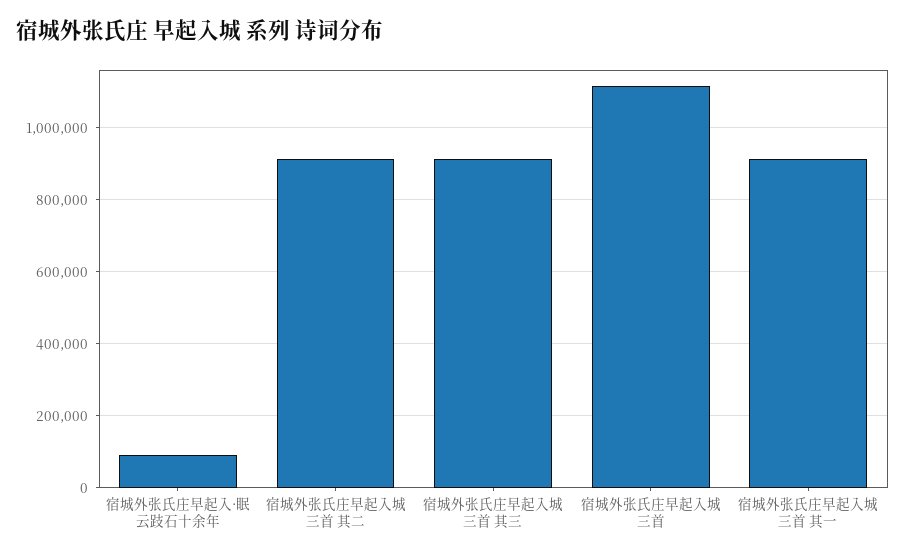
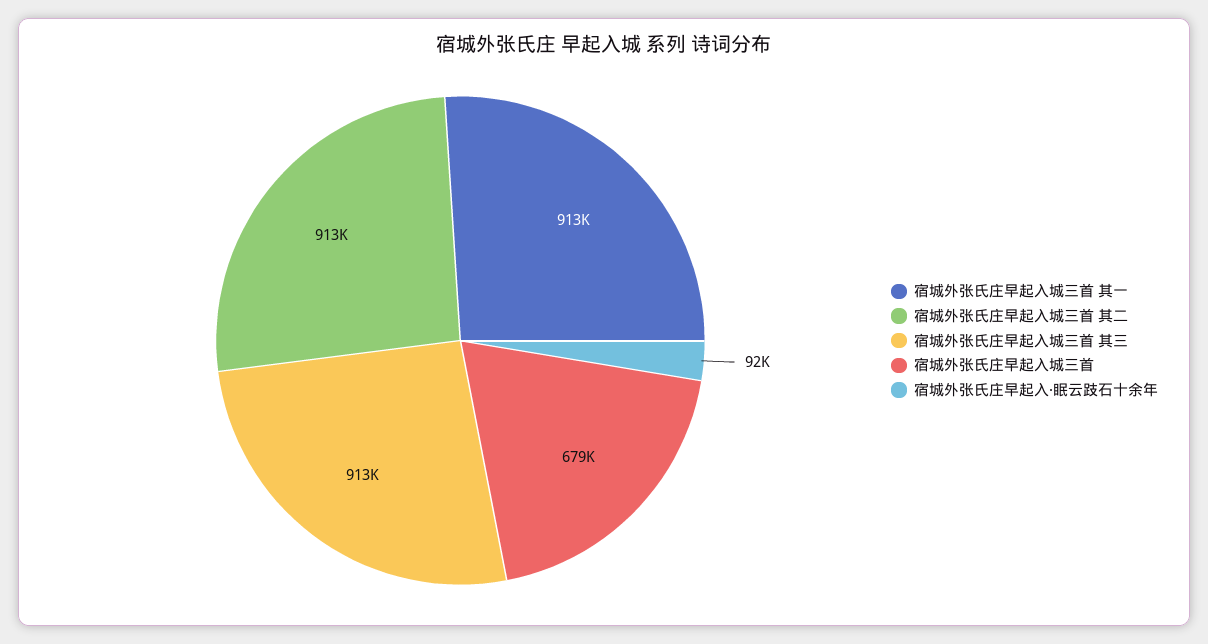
  {
    "宿城外张氏庄早起入·眠云跂石十余年": 92000,
    "宿城外张氏庄早起入城三首 其二": 913000,
    "宿城外张氏庄早起入城三首 其三": 913000,
-   "宿城外张氏庄早起入城三首": 1120000,
+   "宿城外张氏庄早起入城三首": 679000,
    "宿城外张氏庄早起入城三首 其一": 913000
  }

